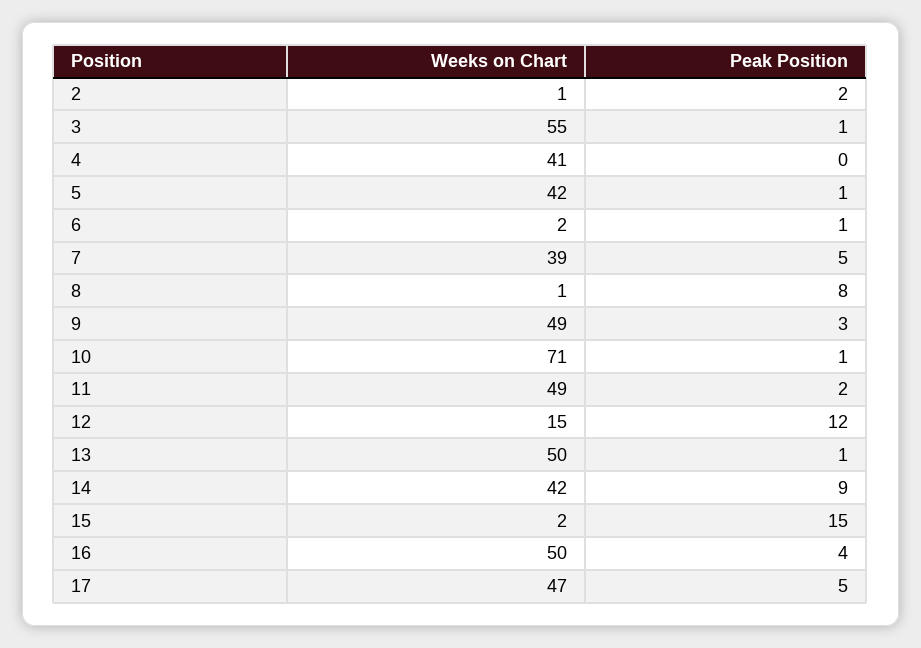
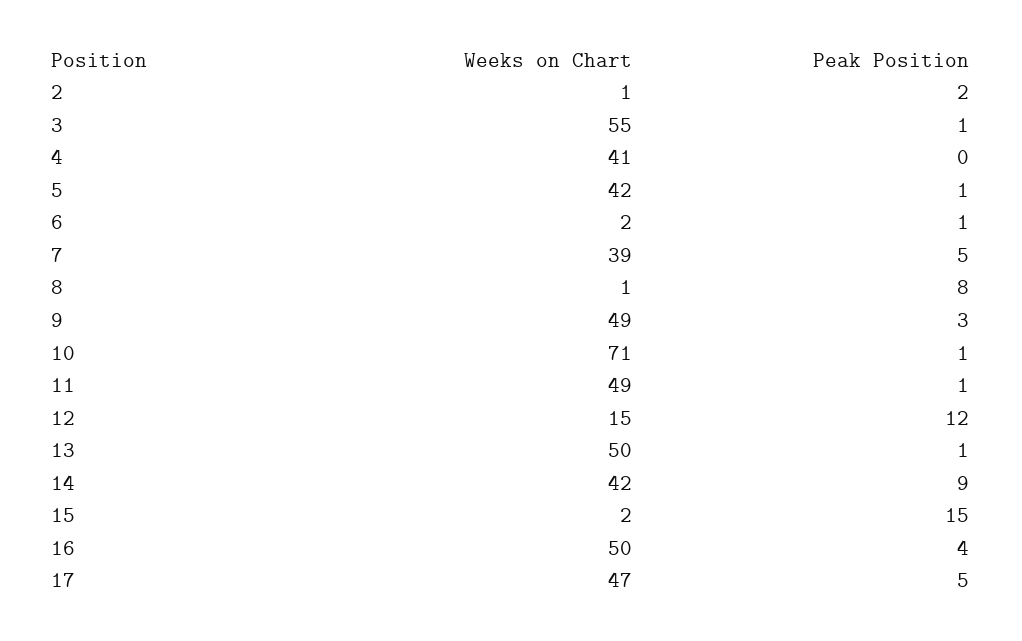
  {
    "Weeks on Chart": {
      "2": 1,
      "3": 55,
      "4": 41,
      "5": 42,
      "6": 2,
      "7": 39,
      "8": 1,
      "9": 49,
      "10": 71,
      "11": 49,
      "12": 15,
      "13": 50,
      "14": 42,
      "15": 2,
      "16": 50,
      "17": 47
    },
    "Peak Position": {
      "2": 2,
      "3": 1,
      "4": 0,
      "5": 1,
      "6": 1,
      "7": 5,
      "8": 8,
      "9": 3,
      "10": 1,
-     "11": 2,
+     "11": 1,
      "12": 12,
      "13": 1,
      "14": 9,
      "15": 15,
      "16": 4,
      "17": 5
    }
  }

